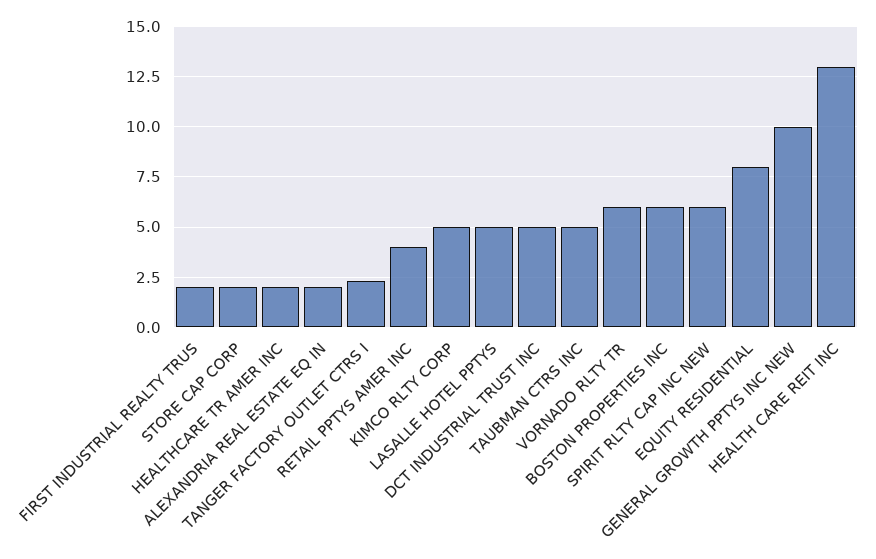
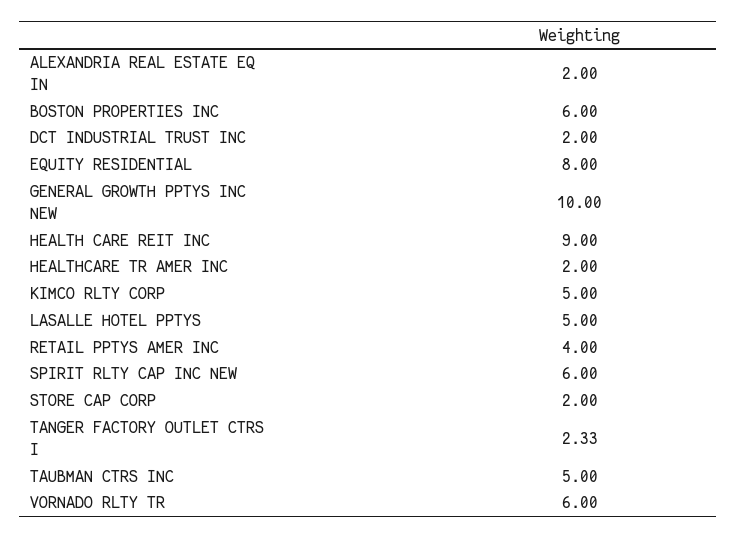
  {
-   "FIRST INDUSTRIAL REALTY TRUS": 2,
    "STORE CAP CORP": 2,
    "HEALTHCARE TR AMER INC": 2,
    "ALEXANDRIA REAL ESTATE EQ IN": 2,
    "TANGER FACTORY OUTLET CTRS I": 2.33,
    "RETAIL PPTYS AMER INC": 4,
    "KIMCO RLTY CORP": 5,
    "LASALLE HOTEL PPTYS": 5,
-   "DCT INDUSTRIAL TRUST INC": 5,
+   "DCT INDUSTRIAL TRUST INC": 2,
    "TAUBMAN CTRS INC": 5,
    "VORNADO RLTY TR": 6,
    "BOSTON PROPERTIES INC": 6,
    "SPIRIT RLTY CAP INC NEW": 6,
    "EQUITY RESIDENTIAL": 8,
    "GENERAL GROWTH PPTYS INC NEW": 10,
-   "HEALTH CARE REIT INC": 13
+   "HEALTH CARE REIT INC": 9
  }

